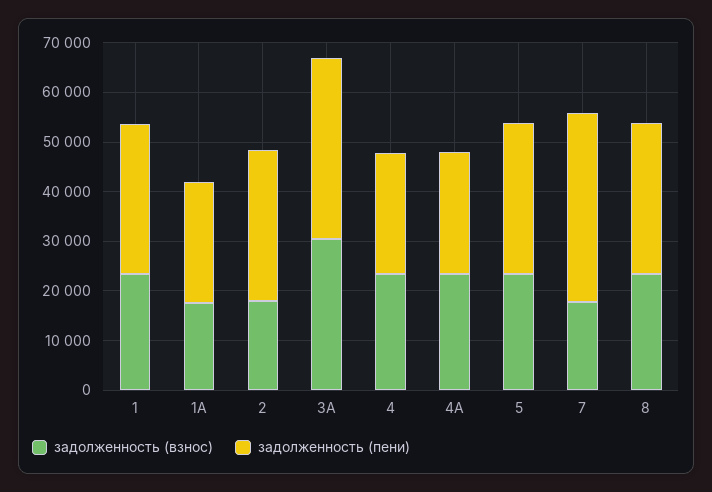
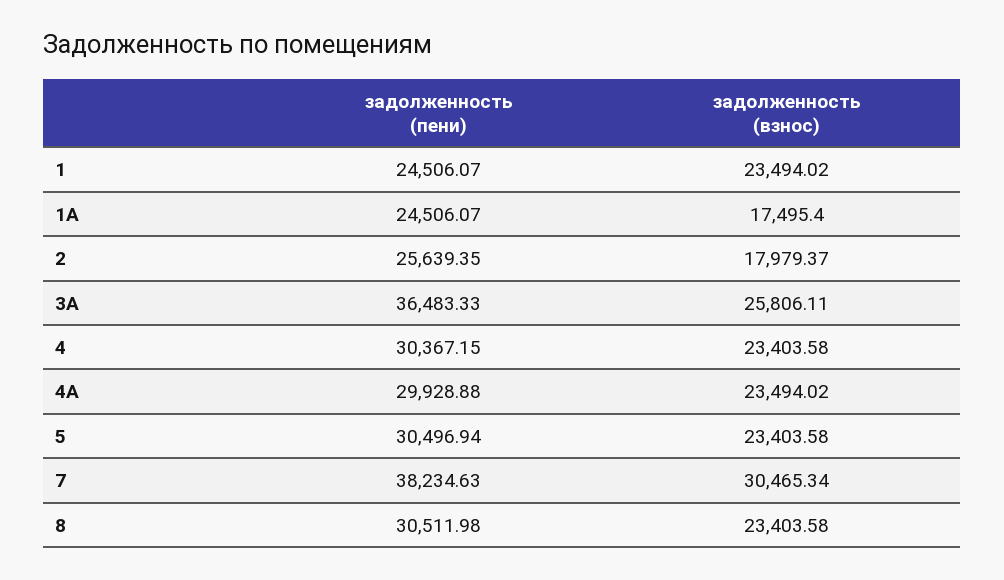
  {
    "задолженность (взнос)": {
      "1": 23494.02,
      "1А": 17495.4,
      "2": 17979.37,
-     "3А": 30000,
+     "3А": 25806.11,
      "4": 23403.58,
      "4А": 23494.02,
      "5": 23403.58,
-     "7": 18000,
+     "7": 30465.34,
      "8": 23403.58
    },
    "задолженность (пени)": {
-     "1": 30000,
+     "1": 24506.07,
      "1А": 24506.07,
-     "2": 30000,
+     "2": 25639.35,
      "3А": 36483.33,
-     "4": 24000,
+     "4": 30367.15,
-     "4А": 24000,
+     "4А": 29928.88,
      "5": 30496.94,
      "7": 38234.63,
      "8": 30511.98
    }
  }

